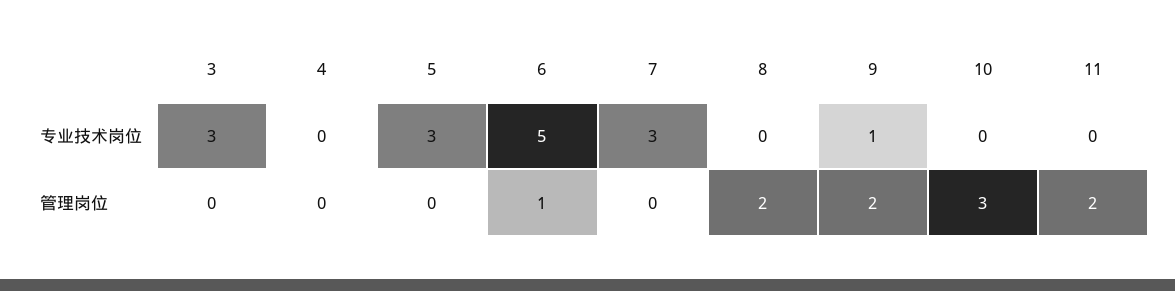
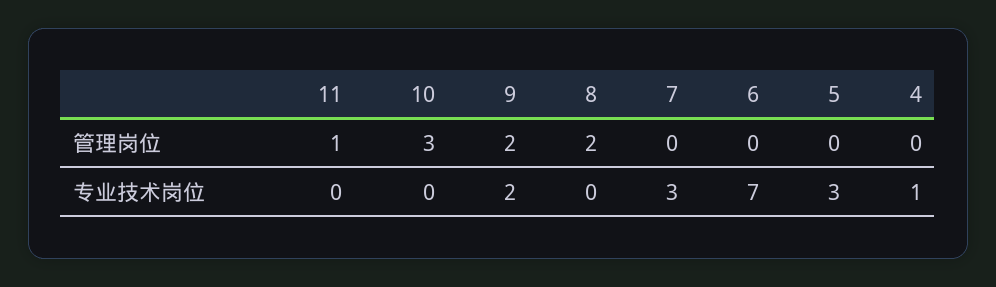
  {
-   "3": {
-     "专业技术岗位": 3,
-     "管理岗位": 0
-   },
    "4": {
-     "专业技术岗位": 0,
+     "专业技术岗位": 1,
      "管理岗位": 0
    },
    "5": {
      "专业技术岗位": 3,
      "管理岗位": 0
    },
    "6": {
-     "专业技术岗位": 5,
+     "专业技术岗位": 7,
-     "管理岗位": 1
+     "管理岗位": 0
    },
    "7": {
      "专业技术岗位": 3,
      "管理岗位": 0
    },
    "8": {
      "专业技术岗位": 0,
      "管理岗位": 2
    },
    "9": {
-     "专业技术岗位": 1,
+     "专业技术岗位": 2,
      "管理岗位": 2
    },
    "10": {
      "专业技术岗位": 0,
      "管理岗位": 3
    },
    "11": {
      "专业技术岗位": 0,
-     "管理岗位": 2
+     "管理岗位": 1
    }
  }

